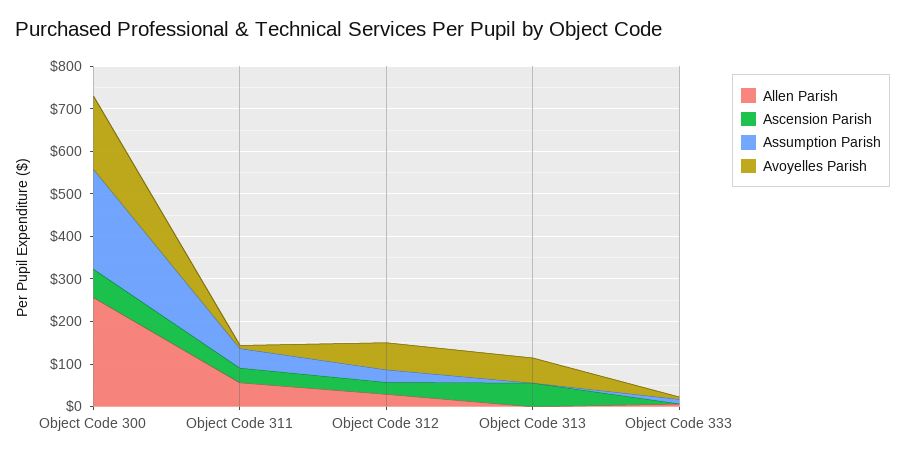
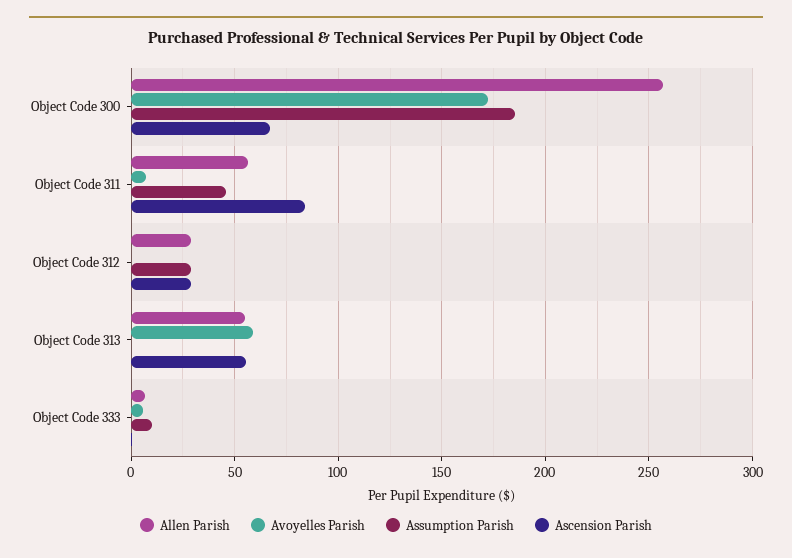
  {
    "Allen Parish": {
      "Object Code 300": 255,
      "Object Code 311": 55,
      "Object Code 312": 30,
-     "Object Code 313": 0,
+     "Object Code 313": 55,
      "Object Code 333": 5
    },
    "Ascension Parish": {
      "Object Code 300": 65,
-     "Object Code 311": 40,
+     "Object Code 311": 85,
      "Object Code 312": 30,
      "Object Code 313": 55,
      "Object Code 333": 0
    },
    "Assumption Parish": {
-     "Object Code 300": 240,
+     "Object Code 300": 185,
      "Object Code 311": 45,
      "Object Code 312": 30,
      "Object Code 313": 0,
      "Object Code 333": 10
    },
    "Avoyelles Parish": {
      "Object Code 300": 170,
      "Object Code 311": 5,
-     "Object Code 312": 60,
+     "Object Code 312": 0,
      "Object Code 313": 60,
      "Object Code 333": 5
    }
  }

